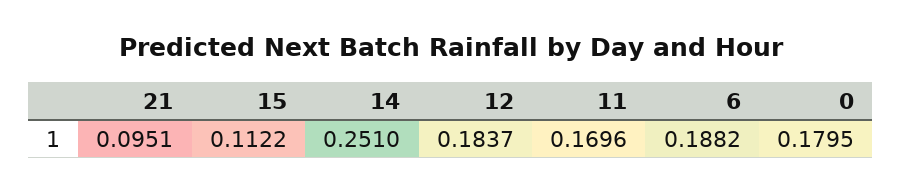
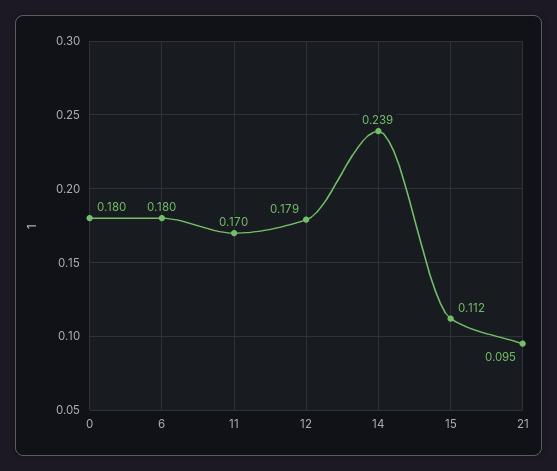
  {
    "21": 0.0951,
    "15": 0.1122,
-   "14": 0.251,
+   "14": 0.239,
-   "12": 0.1837,
+   "12": 0.179,
    "11": 0.1696,
-   "6": 0.1882,
+   "6": 0.18,
    "0": 0.1795
  }

